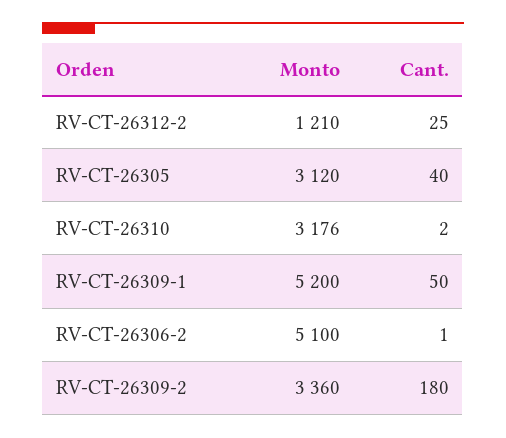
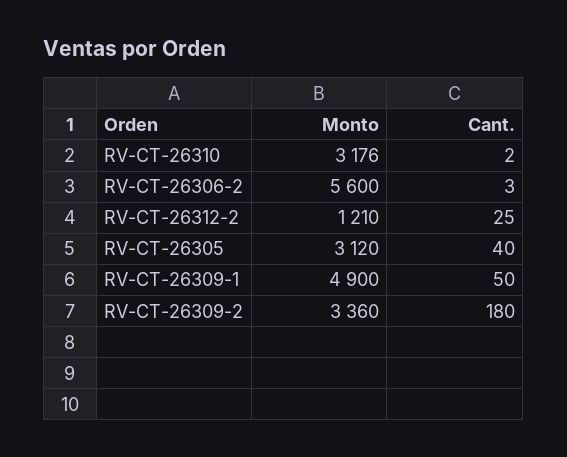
  {
    "Monto": {
      "RV-CT-26312-2": 1210,
      "RV-CT-26305": 3120,
      "RV-CT-26310": 3176,
-     "RV-CT-26309-1": 5200,
+     "RV-CT-26309-1": 4900,
-     "RV-CT-26306-2": 5100,
+     "RV-CT-26306-2": 5600,
      "RV-CT-26309-2": 3360
    },
    "Cant.": {
      "RV-CT-26312-2": 25,
      "RV-CT-26305": 40,
      "RV-CT-26310": 2,
      "RV-CT-26309-1": 50,
-     "RV-CT-26306-2": 1,
+     "RV-CT-26306-2": 3,
      "RV-CT-26309-2": 180
    }
  }

